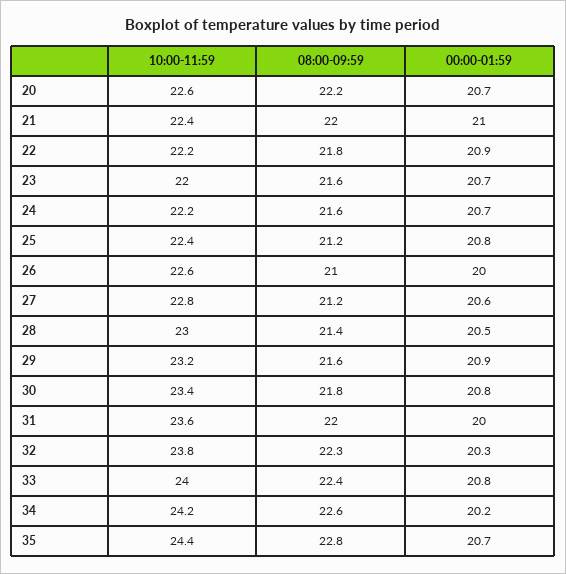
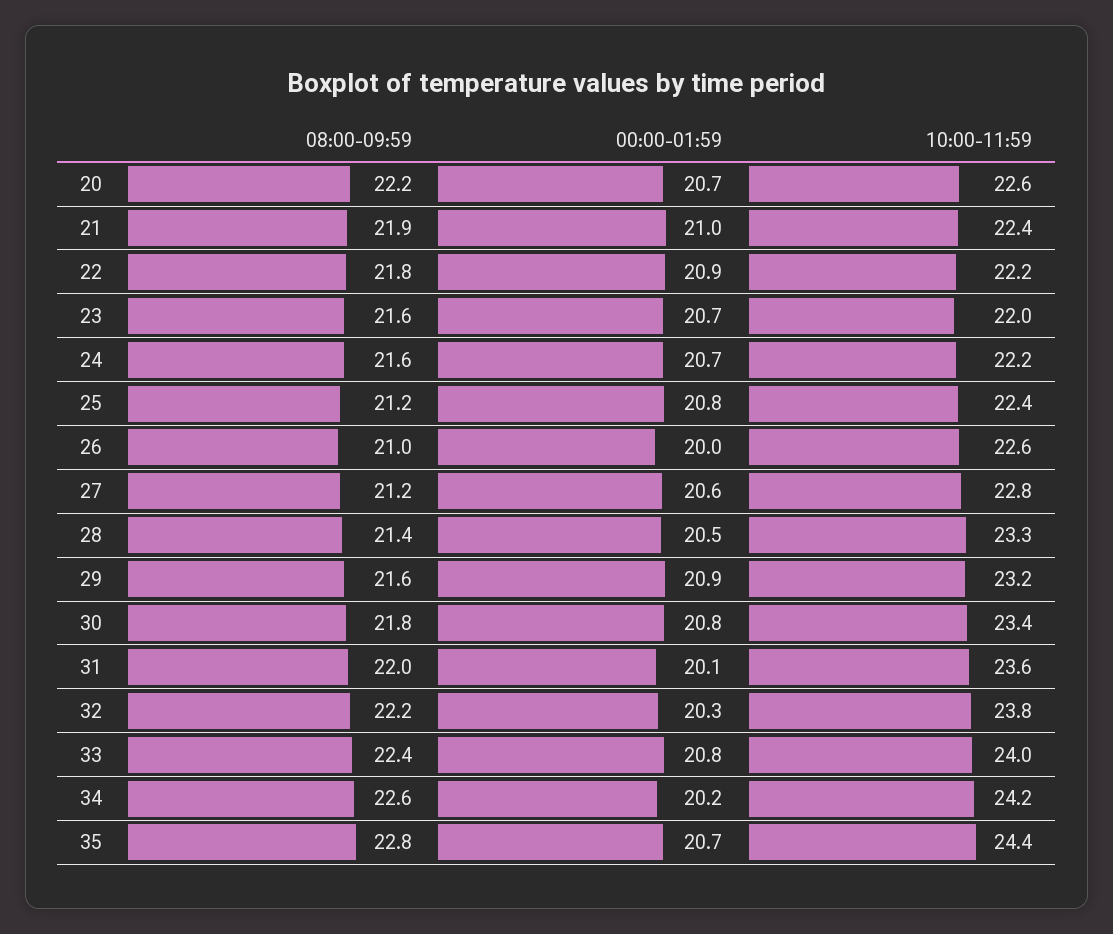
  {
    "10:00-11:59": {
      "20": 22.6,
      "21": 22.4,
      "22": 22.2,
      "23": 22,
      "24": 22.2,
      "25": 22.4,
      "26": 22.6,
      "27": 22.8,
-     "28": 23,
+     "28": 23.3,
      "29": 23.2,
      "30": 23.4,
      "31": 23.6,
      "32": 23.8,
      "33": 24,
      "34": 24.2,
      "35": 24.4
    },
    "08:00-09:59": {
      "20": 22.2,
-     "21": 22,
+     "21": 21.9,
      "22": 21.8,
      "23": 21.6,
      "24": 21.6,
      "25": 21.2,
      "26": 21,
      "27": 21.2,
      "28": 21.4,
      "29": 21.6,
      "30": 21.8,
      "31": 22,
-     "32": 22.3,
+     "32": 22.2,
      "33": 22.4,
      "34": 22.6,
      "35": 22.8
    },
    "00:00-01:59": {
      "20": 20.7,
      "21": 21,
      "22": 20.9,
      "23": 20.7,
      "24": 20.7,
      "25": 20.8,
      "26": 20,
      "27": 20.6,
      "28": 20.5,
      "29": 20.9,
      "30": 20.8,
-     "31": 20,
+     "31": 20.1,
      "32": 20.3,
      "33": 20.8,
      "34": 20.2,
      "35": 20.7
    }
  }

